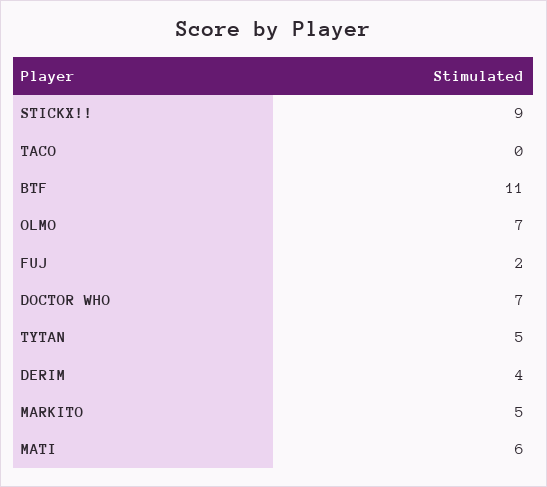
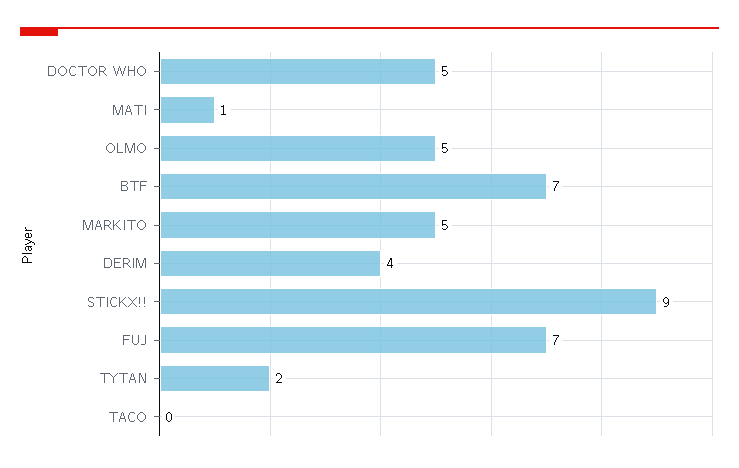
  {
    "STICKX!!": 9,
    "TACO": 0,
-   "BTF": 11,
+   "BTF": 7,
-   "OLMO": 7,
+   "OLMO": 5,
-   "FUJ": 2,
+   "FUJ": 7,
-   "DOCTOR WHO": 7,
+   "DOCTOR WHO": 5,
-   "TYTAN": 5,
+   "TYTAN": 2,
    "DERIM": 4,
    "MARKITO": 5,
-   "MATI": 6
+   "MATI": 1
  }

